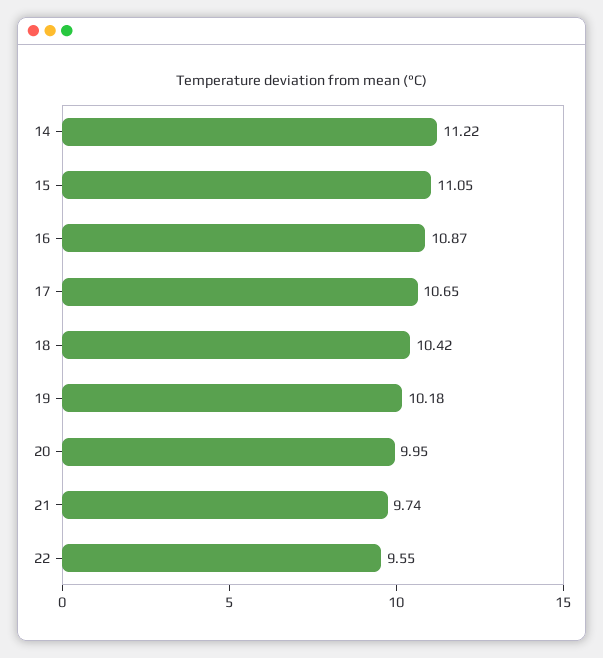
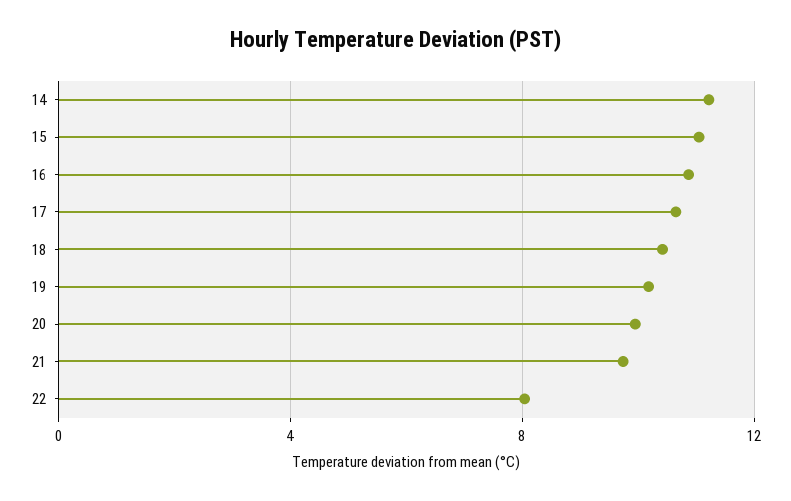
  {
    "14": 11.22,
    "15": 11.05,
    "16": 10.87,
    "17": 10.65,
    "18": 10.42,
    "19": 10.18,
    "20": 9.95,
    "21": 9.74,
-   "22": 9.55
+   "22": 8
  }

